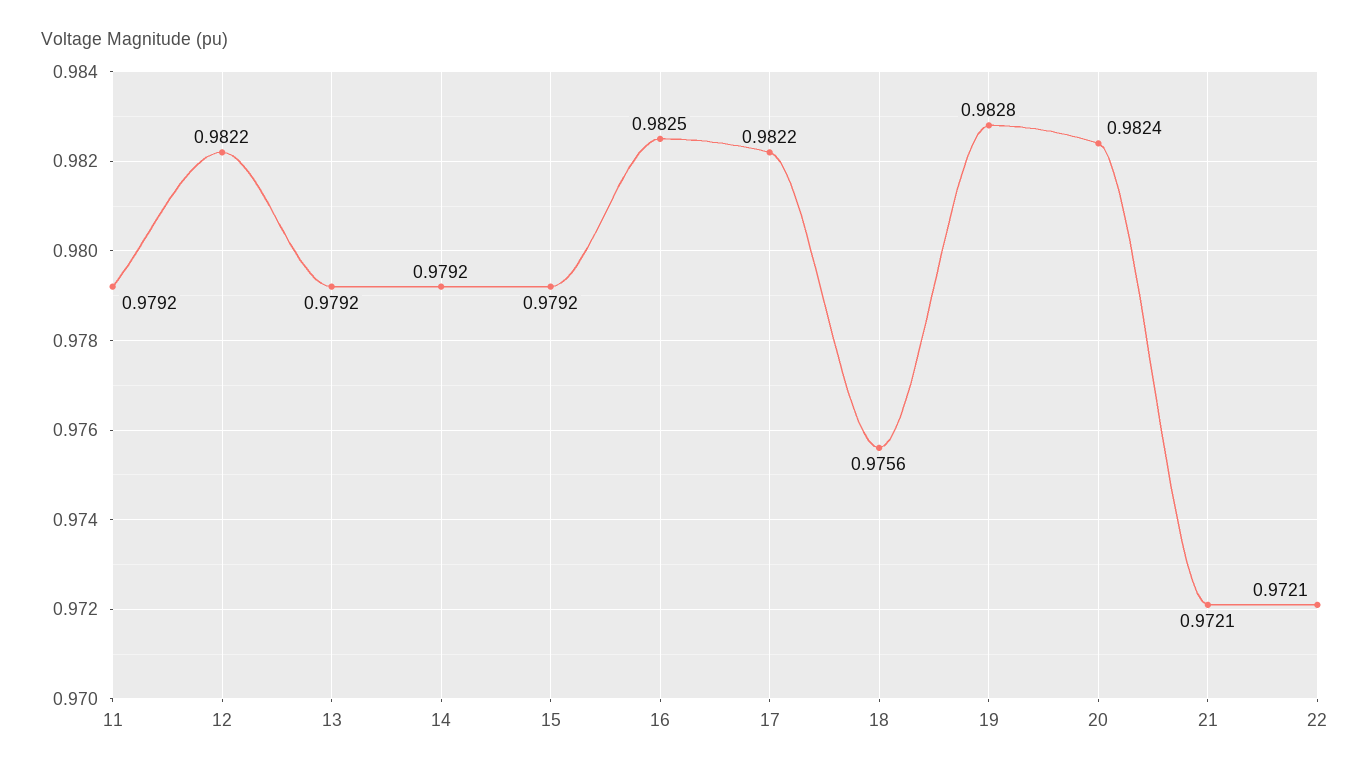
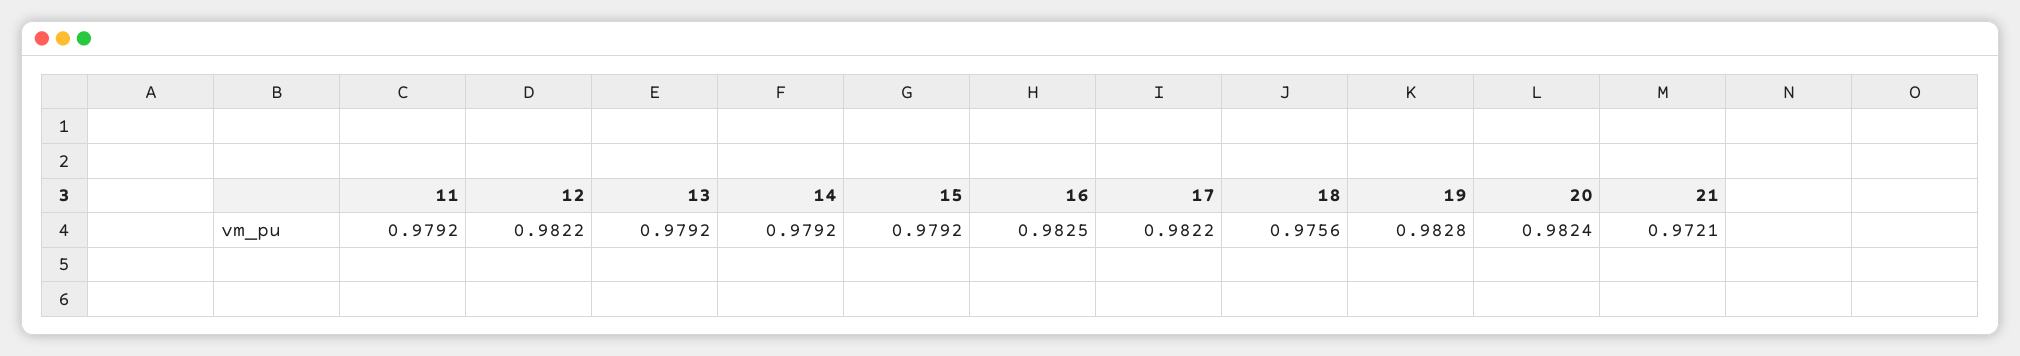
  {
    "11": 0.9792,
    "12": 0.9822,
    "13": 0.9792,
    "14": 0.9792,
    "15": 0.9792,
    "16": 0.9825,
    "17": 0.9822,
    "18": 0.9756,
    "19": 0.9828,
    "20": 0.9824,
-   "21": 0.9721,
+   "21": 0.9721
-   "22": 0.9721
  }

